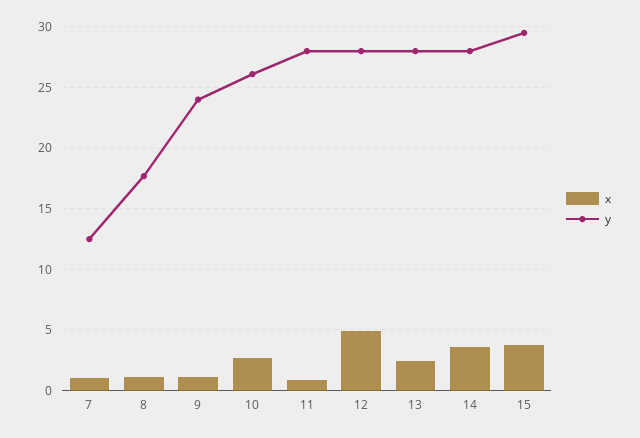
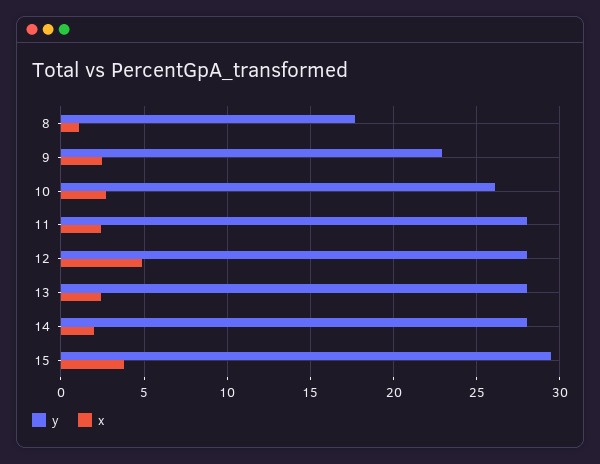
  {
    "x": {
-     "7": 1,
      "8": 1,
-     "9": 1,
+     "9": 2.5,
      "10": 2.5,
-     "11": 1,
+     "11": 2.5,
      "12": 5,
      "13": 2.5,
-     "14": 3.5,
+     "14": 2,
      "15": 4
    },
    "y": {
-     "7": 12.5,
      "8": 17.5,
-     "9": 24,
+     "9": 23,
      "10": 26,
      "11": 28,
      "12": 28,
      "13": 28,
      "14": 28,
      "15": 29.5
    }
  }

